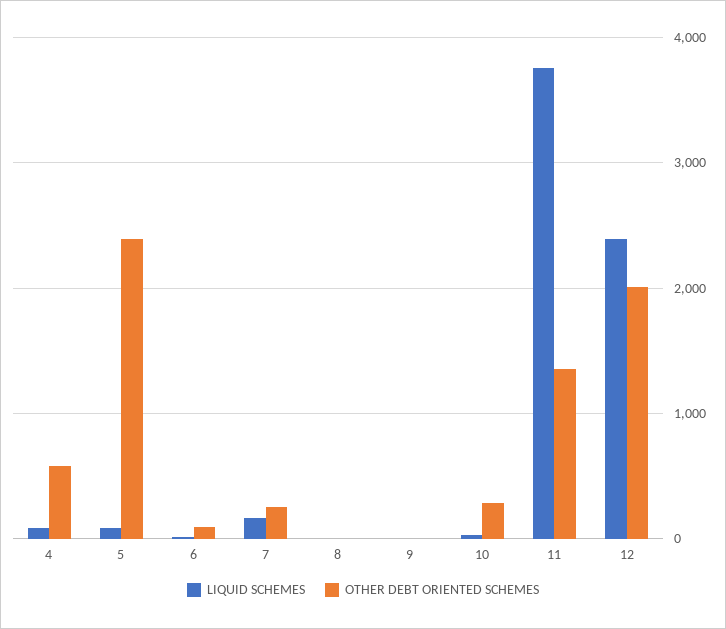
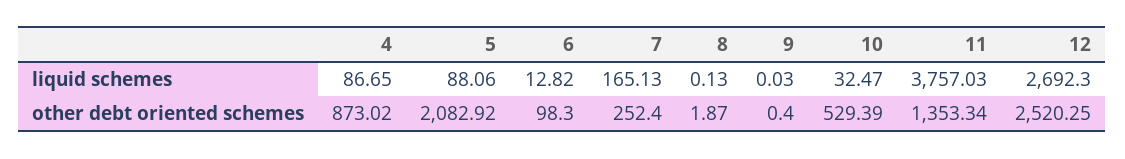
  {
    "LIQUID SCHEMES": {
      "4": 86.65,
      "5": 88.06,
      "6": 12.82,
      "7": 165.13,
      "8": 0.13,
      "9": 0.03,
      "10": 32.47,
      "11": 3757.03,
-     "12": 2400
+     "12": 2692.3
    },
    "OTHER DEBT ORIENTED SCHEMES": {
-     "4": 600,
+     "4": 873.02,
-     "5": 2400,
+     "5": 2082.92,
      "6": 98.3,
      "7": 252.4,
      "8": 1.87,
      "9": 0.4,
-     "10": 300,
+     "10": 529.39,
      "11": 1353.34,
-     "12": 2000
+     "12": 2520.25
    }
  }

